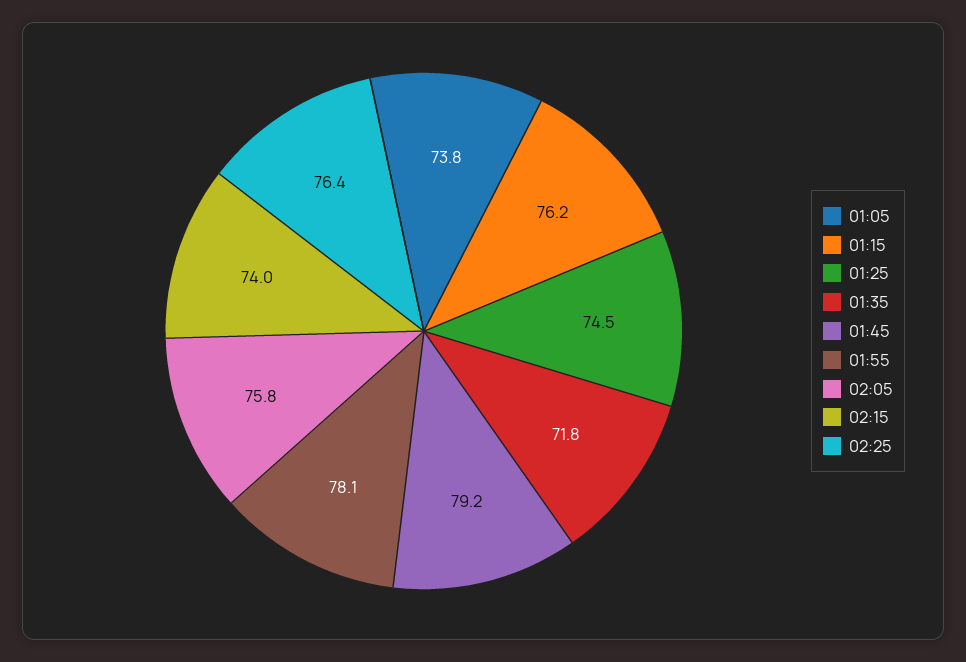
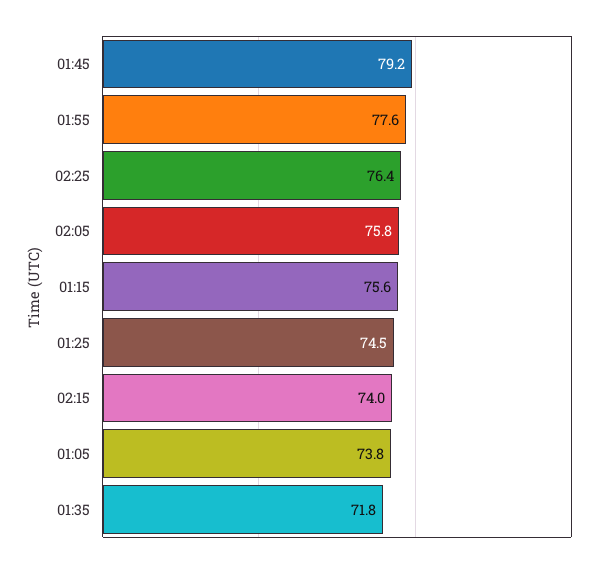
  {
    "01:05": 73.8,
-   "01:15": 76.2,
+   "01:15": 75.6,
    "01:25": 74.5,
    "01:35": 71.8,
    "01:45": 79.2,
-   "01:55": 78.1,
+   "01:55": 77.6,
    "02:05": 75.8,
    "02:15": 74,
    "02:25": 76.4
  }

